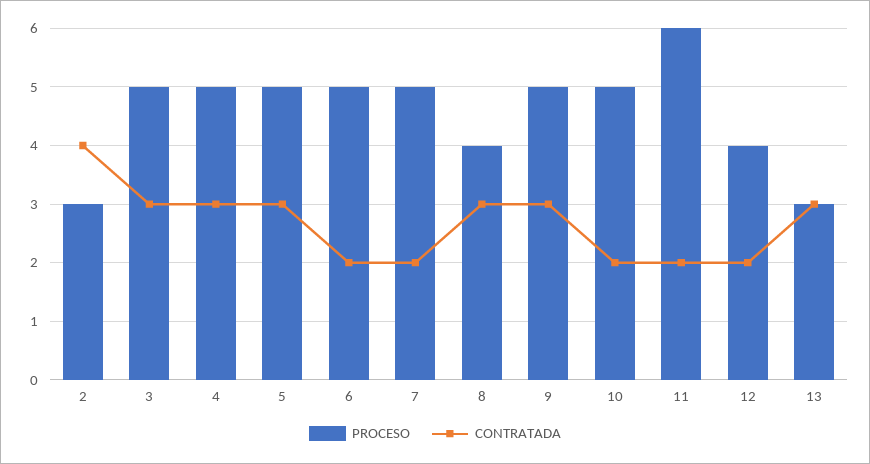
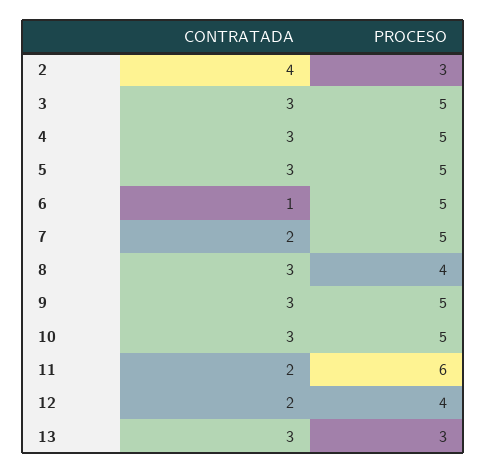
  {
    "PROCESO": {
      "2": 3,
      "3": 5,
      "4": 5,
      "5": 5,
      "6": 5,
      "7": 5,
      "8": 4,
      "9": 5,
      "10": 5,
      "11": 6,
      "12": 4,
      "13": 3
    },
    "CONTRATADA": {
      "2": 4,
      "3": 3,
      "4": 3,
      "5": 3,
-     "6": 2,
+     "6": 1,
      "7": 2,
      "8": 3,
      "9": 3,
-     "10": 2,
+     "10": 3,
      "11": 2,
      "12": 2,
      "13": 3
    }
  }

